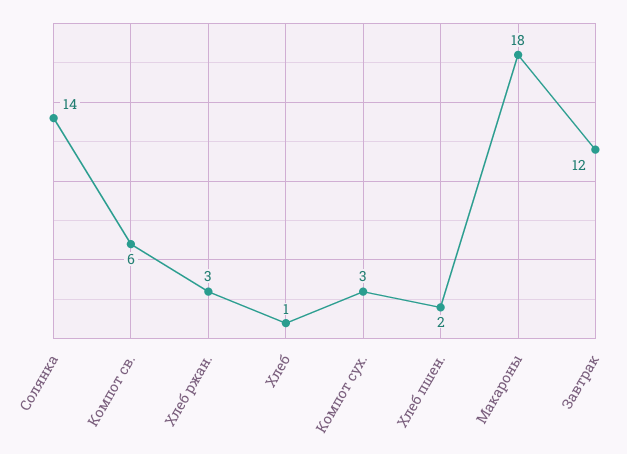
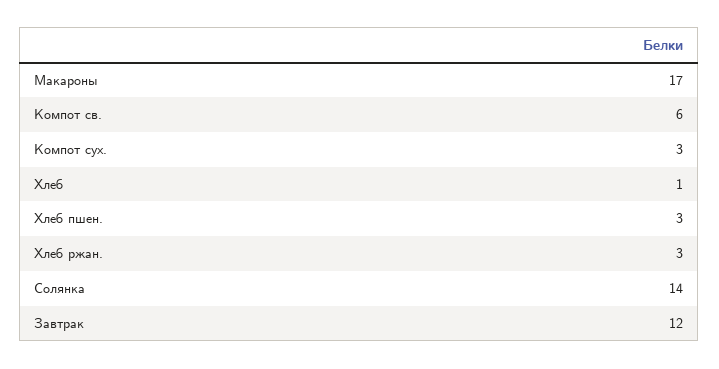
  {
    "Солянка": 14,
    "Компот св.": 6,
    "Хлеб ржан.": 3,
    "Хлеб": 1,
    "Компот сух.": 3,
-   "Хлеб пшен.": 2,
+   "Хлеб пшен.": 3,
-   "Макароны": 18,
+   "Макароны": 17,
    "Завтрак": 12
  }

